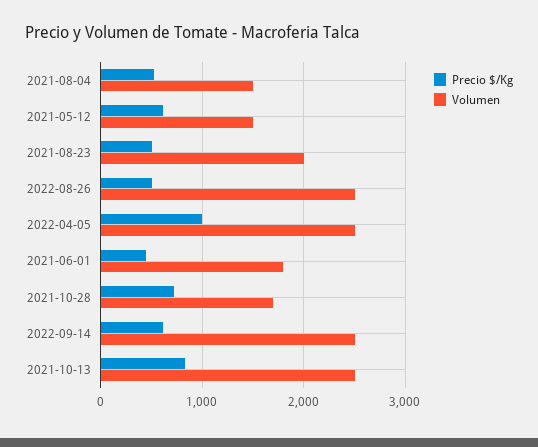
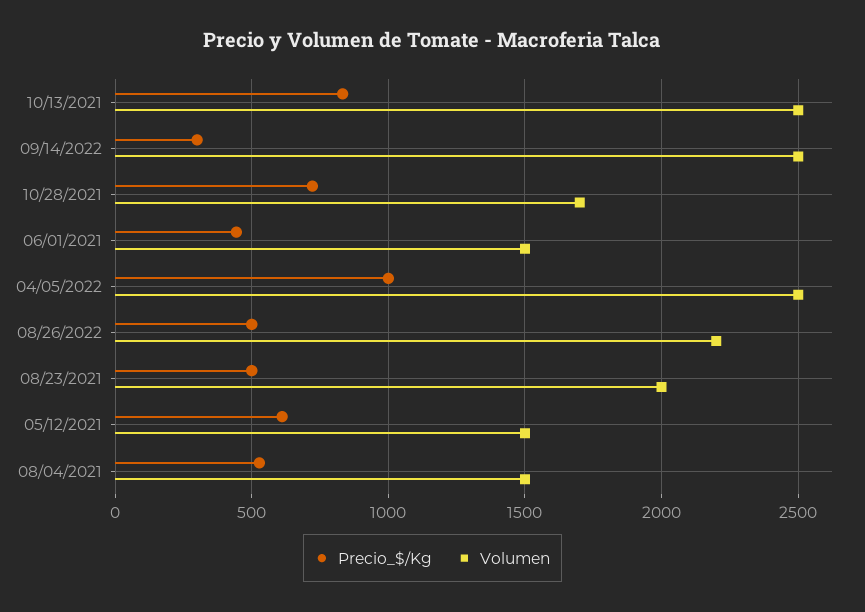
  {
    "Precio $/Kg": {
      "2021-08-04": 550,
      "2021-05-12": 600,
      "2021-08-23": 500,
      "2022-08-26": 500,
      "2022-04-05": 1000,
      "2021-06-01": 450,
      "2021-10-28": 700,
-     "2022-09-14": 600,
+     "2022-09-14": 300,
      "2021-10-13": 850
    },
    "Volumen": {
      "2021-08-04": 1500,
      "2021-05-12": 1500,
      "2021-08-23": 2000,
-     "2022-08-26": 2500,
+     "2022-08-26": 2200,
      "2022-04-05": 2500,
-     "2021-06-01": 1800,
+     "2021-06-01": 1500,
      "2021-10-28": 1700,
      "2022-09-14": 2500,
      "2021-10-13": 2500
    }
  }

